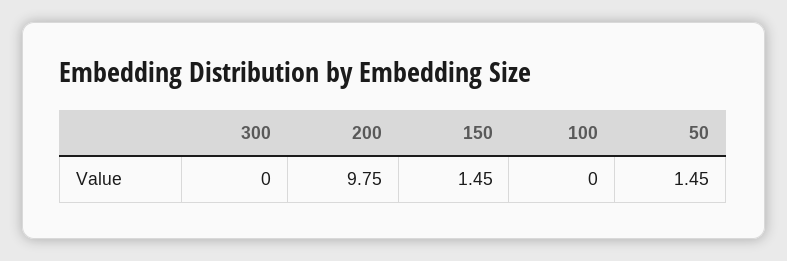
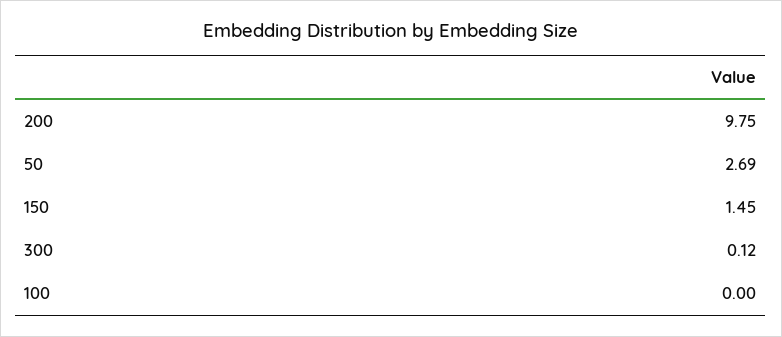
  {
-   "300": 0,
+   "300": 0.12,
    "200": 9.75,
    "150": 1.45,
    "100": 0,
-   "50": 1.45
+   "50": 2.69
  }

